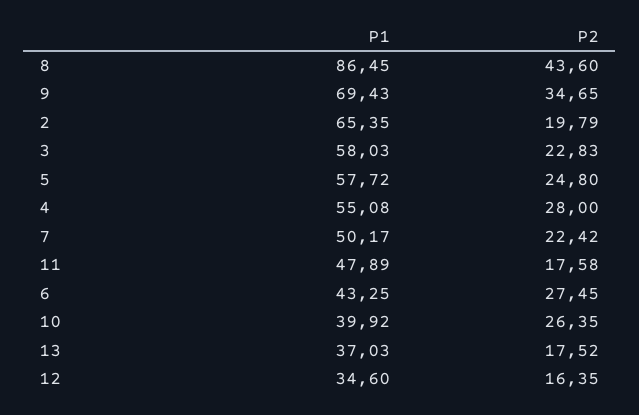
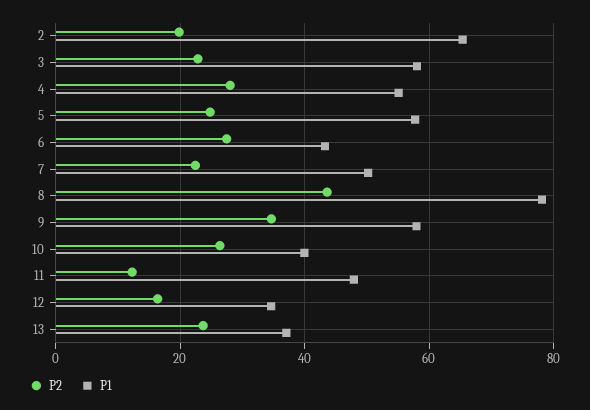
  {
    "P1": {
-     "8": 86.45,
+     "8": 78,
-     "9": 69.43,
+     "9": 58,
      "2": 65.35,
      "3": 58.03,
      "5": 57.72,
      "4": 55.08,
      "7": 50.17,
      "11": 47.89,
      "6": 43.25,
      "10": 39.92,
      "13": 37.03,
      "12": 34.6
    },
    "P2": {
      "8": 43.6,
      "9": 34.65,
      "2": 19.79,
      "3": 22.83,
      "5": 24.8,
      "4": 28,
      "7": 22.42,
-     "11": 17.58,
+     "11": 12,
      "6": 27.45,
      "10": 26.35,
-     "13": 17.52,
+     "13": 24,
      "12": 16.35
    }
  }

